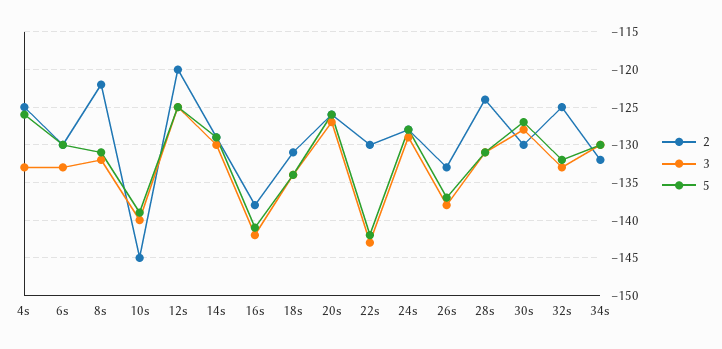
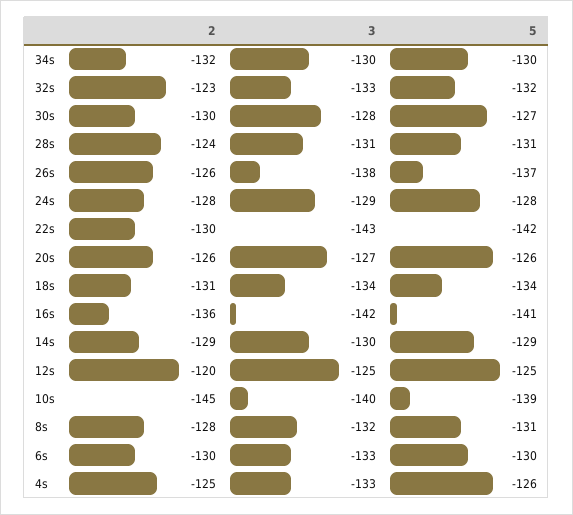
  {
    "2": {
      "4s": -125,
      "6s": -130,
-     "8s": -122,
+     "8s": -128,
      "10s": -145,
      "12s": -120,
      "14s": -129,
-     "16s": -138,
+     "16s": -136,
      "18s": -131,
      "20s": -126,
      "22s": -130,
      "24s": -128,
-     "26s": -133,
+     "26s": -126,
      "28s": -124,
      "30s": -130,
-     "32s": -125,
+     "32s": -123,
      "34s": -132
    },
    "3": {
      "4s": -133,
      "6s": -133,
      "8s": -132,
      "10s": -140,
      "12s": -125,
      "14s": -130,
      "16s": -142,
      "18s": -134,
      "20s": -127,
      "22s": -143,
      "24s": -129,
      "26s": -138,
      "28s": -131,
      "30s": -128,
      "32s": -133,
      "34s": -130
    },
    "5": {
      "4s": -126,
      "6s": -130,
      "8s": -131,
      "10s": -139,
      "12s": -125,
      "14s": -129,
      "16s": -141,
      "18s": -134,
      "20s": -126,
      "22s": -142,
      "24s": -128,
      "26s": -137,
      "28s": -131,
      "30s": -127,
      "32s": -132,
      "34s": -130
    }
  }

